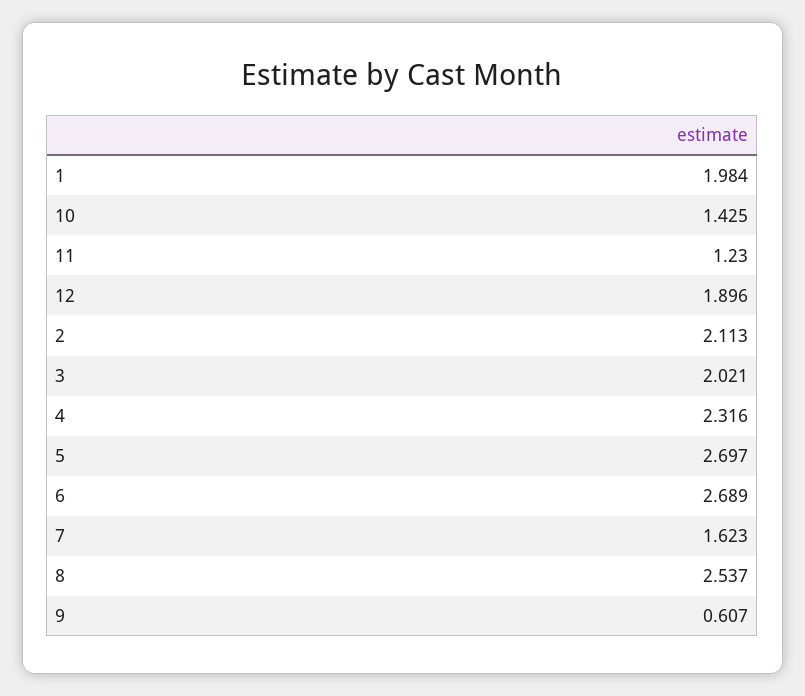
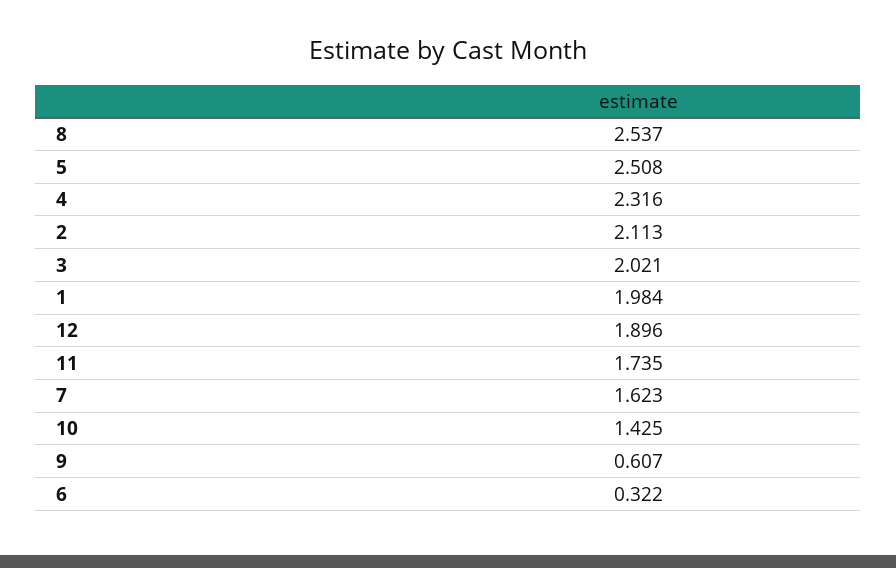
  {
    "1": 1.984,
    "10": 1.425,
-   "11": 1.23,
+   "11": 1.735,
    "12": 1.896,
    "2": 2.113,
    "3": 2.021,
    "4": 2.316,
-   "5": 2.697,
+   "5": 2.508,
-   "6": 2.689,
+   "6": 0.322,
    "7": 1.623,
    "8": 2.537,
    "9": 0.607
  }

